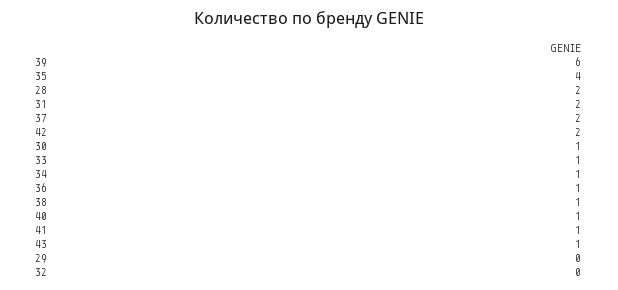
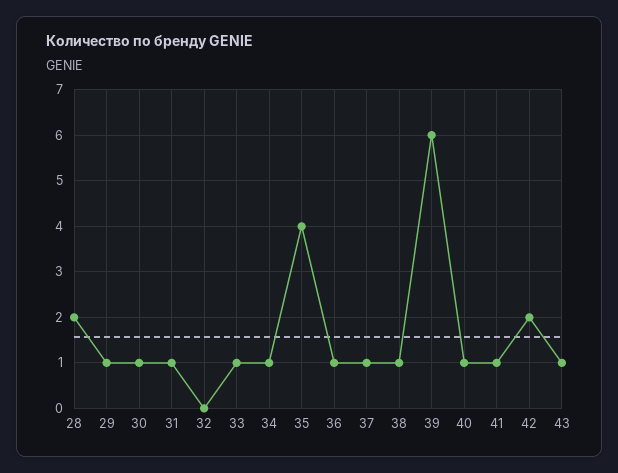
  {
    "39": 6,
    "35": 4,
    "28": 2,
-   "31": 2,
+   "31": 1,
-   "37": 2,
+   "37": 1,
    "42": 2,
    "30": 1,
    "33": 1,
    "34": 1,
    "36": 1,
    "38": 1,
    "40": 1,
    "41": 1,
    "43": 1,
-   "29": 0,
+   "29": 1,
    "32": 0
  }

